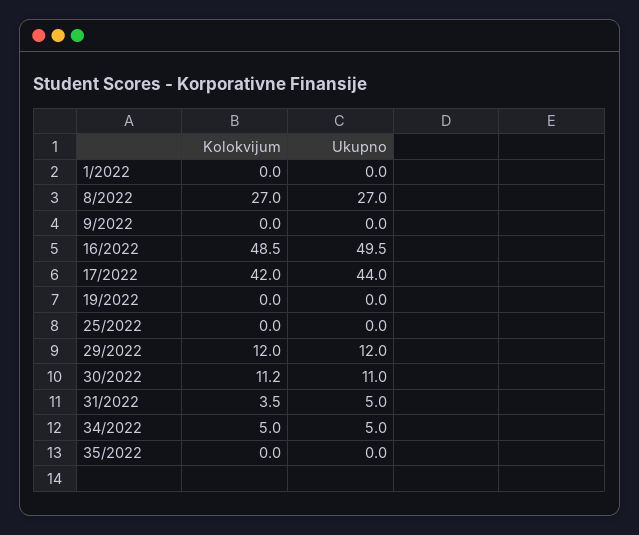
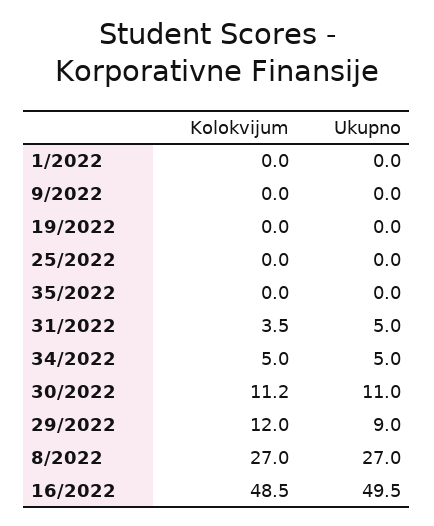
  {
    "Kolokvijum": {
      "1/2022": 0,
      "8/2022": 27,
      "9/2022": 0,
      "16/2022": 48.5,
-     "17/2022": 42,
      "19/2022": 0,
      "25/2022": 0,
      "29/2022": 12,
      "30/2022": 11.2,
      "31/2022": 3.5,
      "34/2022": 5,
      "35/2022": 0
    },
    "Ukupno": {
      "1/2022": 0,
      "8/2022": 27,
      "9/2022": 0,
      "16/2022": 49.5,
-     "17/2022": 44,
      "19/2022": 0,
      "25/2022": 0,
-     "29/2022": 12,
+     "29/2022": 9,
      "30/2022": 11,
      "31/2022": 5,
      "34/2022": 5,
      "35/2022": 0
    }
  }

